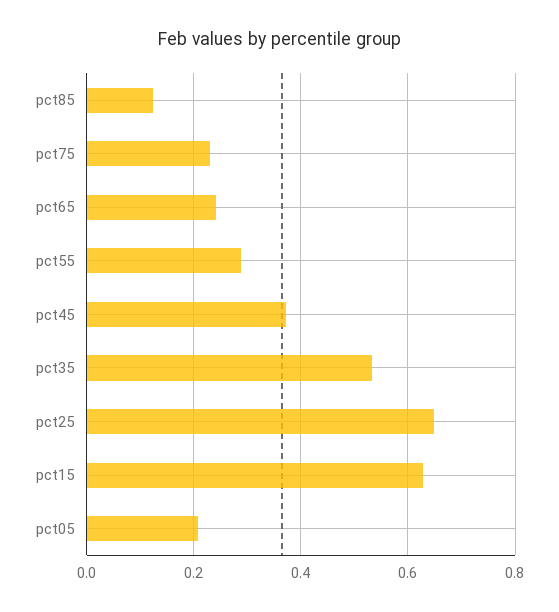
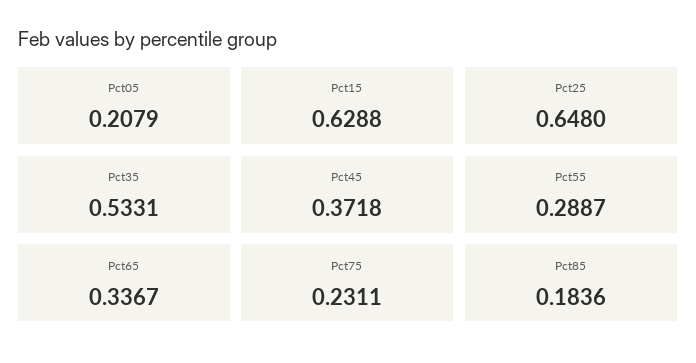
  {
-   "pct85": 0.12,
+   "pct85": 0.1836,
    "pct75": 0.2311,
-   "pct65": 0.24,
+   "pct65": 0.3367,
    "pct55": 0.2887,
    "pct45": 0.3718,
    "pct35": 0.5331,
    "pct25": 0.648,
    "pct15": 0.6288,
    "pct05": 0.2079
  }

